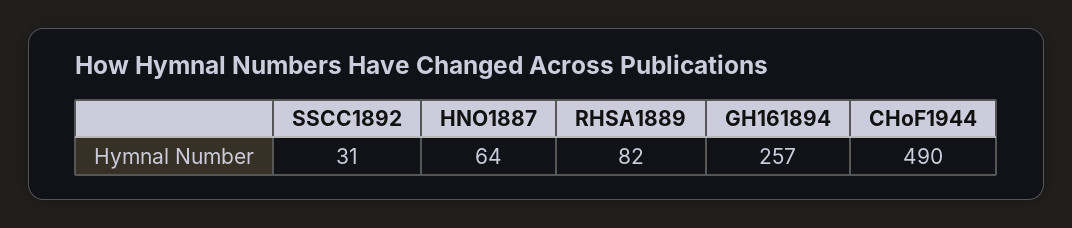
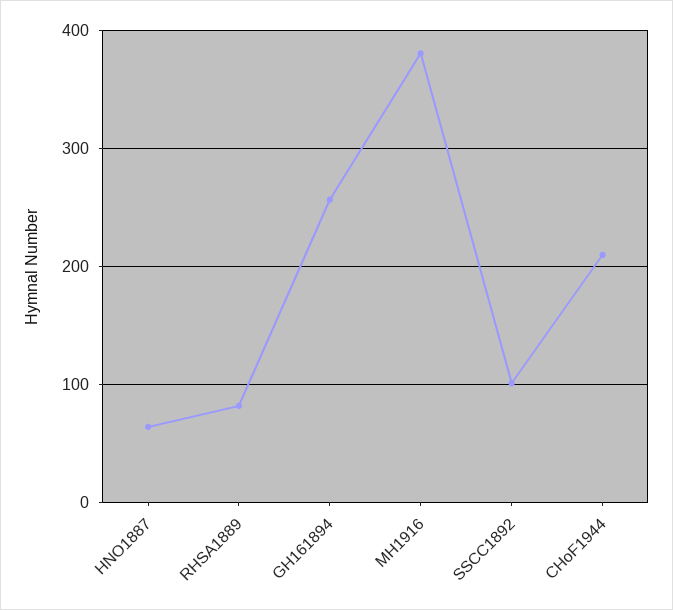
  {
-   "SSCC1892": 31,
+   "SSCC1892": 100,
    "HNO1887": 64,
    "RHSA1889": 82,
    "GH161894": 257,
-   "CHoF1944": 490
+   "CHoF1944": 210,
+   "MH1916": 380
  }

